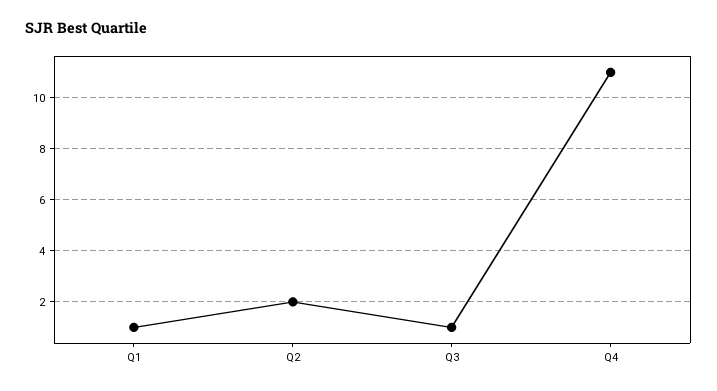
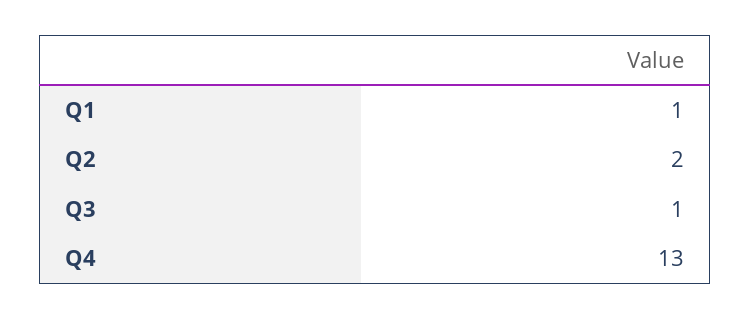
  {
    "Q1": 1,
    "Q2": 2,
    "Q3": 1,
-   "Q4": 11
+   "Q4": 13
  }

